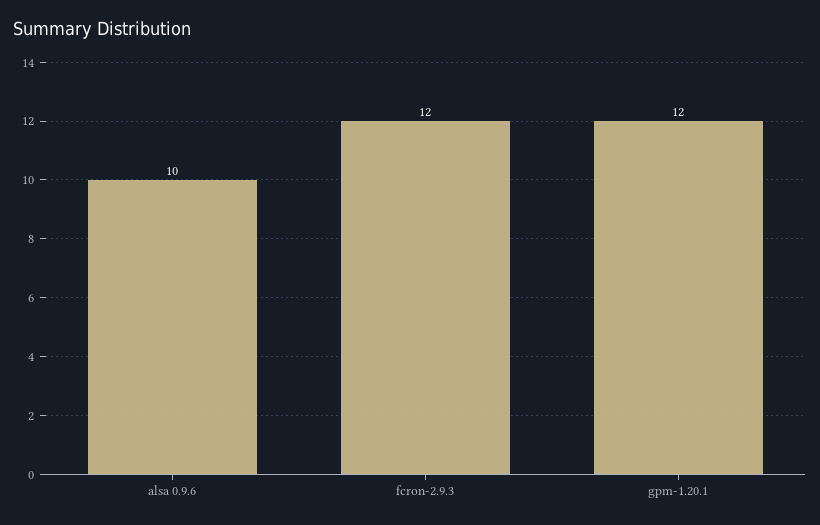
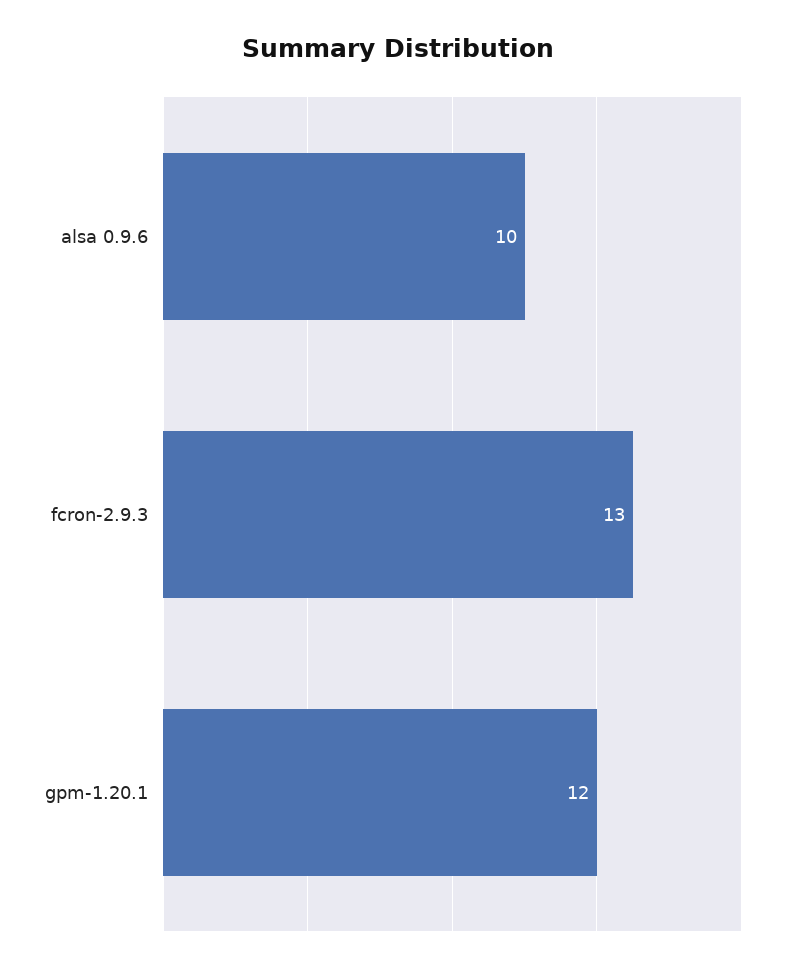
  {
    "alsa 0.9.6": 10,
-   "fcron-2.9.3": 12,
+   "fcron-2.9.3": 13,
    "gpm-1.20.1": 12
  }

